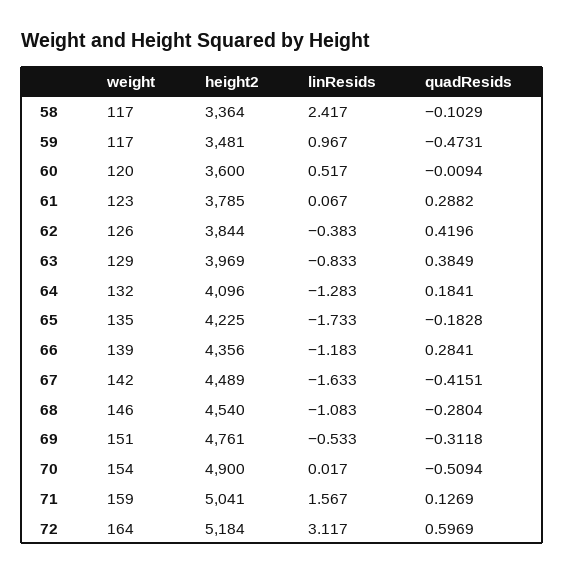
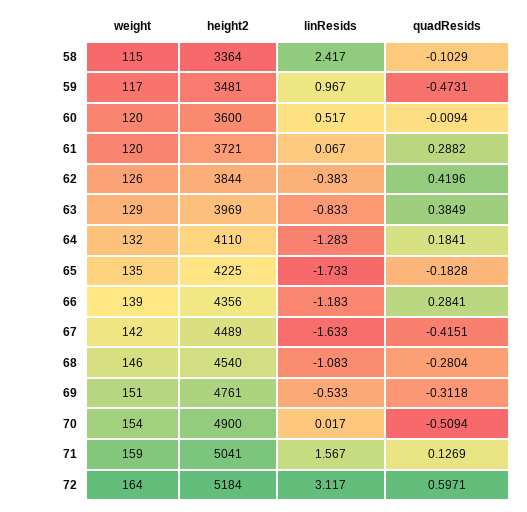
  {
    "weight": {
-     "58": 117,
+     "58": 115,
      "59": 117,
      "60": 120,
-     "61": 123,
+     "61": 120,
      "62": 126,
      "63": 129,
      "64": 132,
      "65": 135,
      "66": 139,
      "67": 142,
      "68": 146,
      "69": 151,
      "70": 154,
      "71": 159,
      "72": 164
    },
    "height2": {
      "58": 3364,
      "59": 3481,
      "60": 3600,
-     "61": 3785,
+     "61": 3721,
      "62": 3844,
      "63": 3969,
-     "64": 4096,
+     "64": 4110,
      "65": 4225,
      "66": 4356,
      "67": 4489,
      "68": 4540,
      "69": 4761,
      "70": 4900,
      "71": 5041,
      "72": 5184
    },
    "linResids": {
      "58": 2.417,
      "59": 0.967,
      "60": 0.517,
      "61": 0.067,
      "62": -0.383,
      "63": -0.833,
      "64": -1.283,
      "65": -1.733,
      "66": -1.183,
      "67": -1.633,
      "68": -1.083,
      "69": -0.533,
      "70": 0.017,
      "71": 1.567,
      "72": 3.117
    },
    "quadResids": {
      "58": -0.1029,
      "59": -0.4731,
      "60": -0.0094,
      "61": 0.2882,
      "62": 0.4196,
      "63": 0.3849,
      "64": 0.1841,
      "65": -0.1828,
      "66": 0.2841,
      "67": -0.4151,
      "68": -0.2804,
      "69": -0.3118,
      "70": -0.5094,
      "71": 0.1269,
-     "72": 0.5969
+     "72": 0.5971
    }
  }

